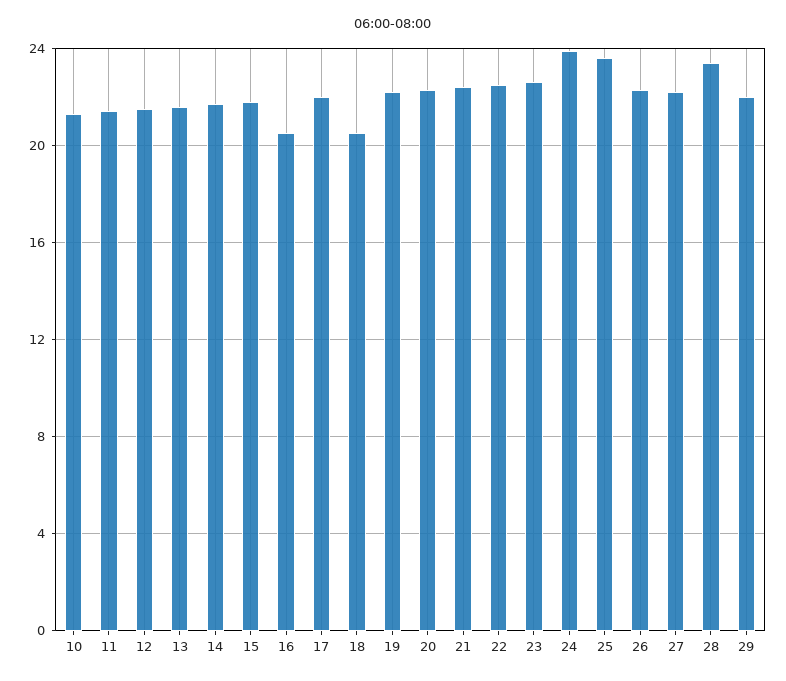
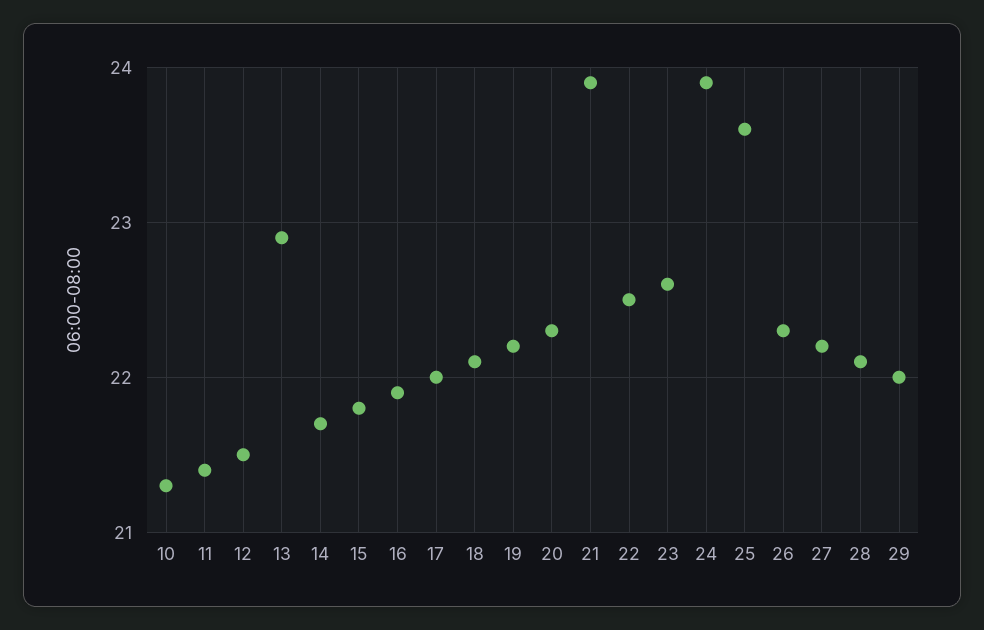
  {
    "10": 21.3,
    "11": 21.4,
    "12": 21.5,
-   "13": 21.5,
+   "13": 22.9,
    "14": 21.7,
    "15": 21.8,
-   "16": 20.5,
+   "16": 21.9,
    "17": 22,
-   "18": 20.5,
+   "18": 22.1,
    "19": 22.2,
    "20": 22.3,
-   "21": 22.5,
+   "21": 23.9,
    "22": 22.5,
    "23": 22.6,
    "24": 23.9,
    "25": 23.6,
    "26": 22.3,
    "27": 22.2,
-   "28": 23.5,
+   "28": 22.1,
    "29": 22
  }

